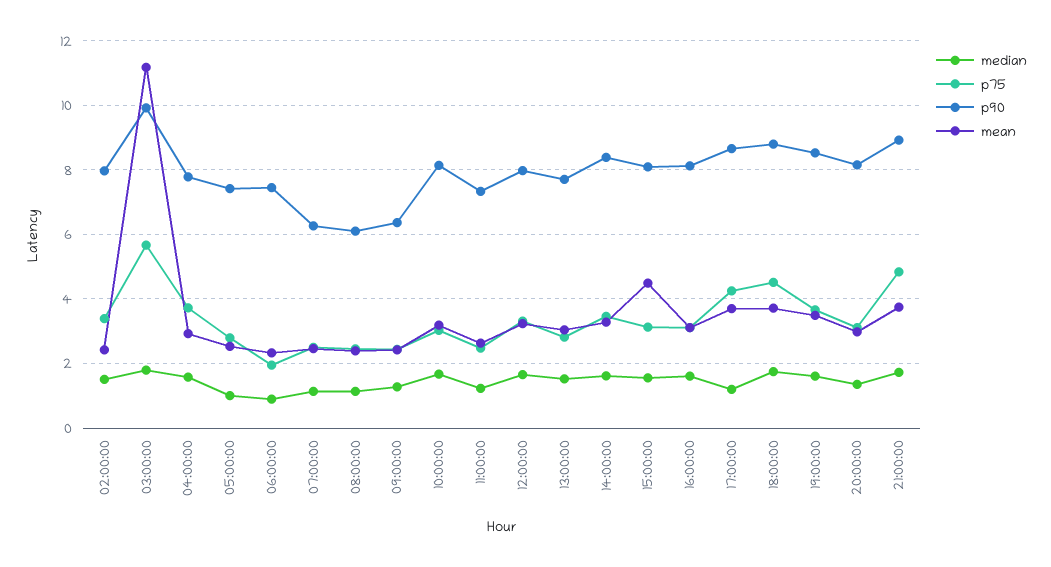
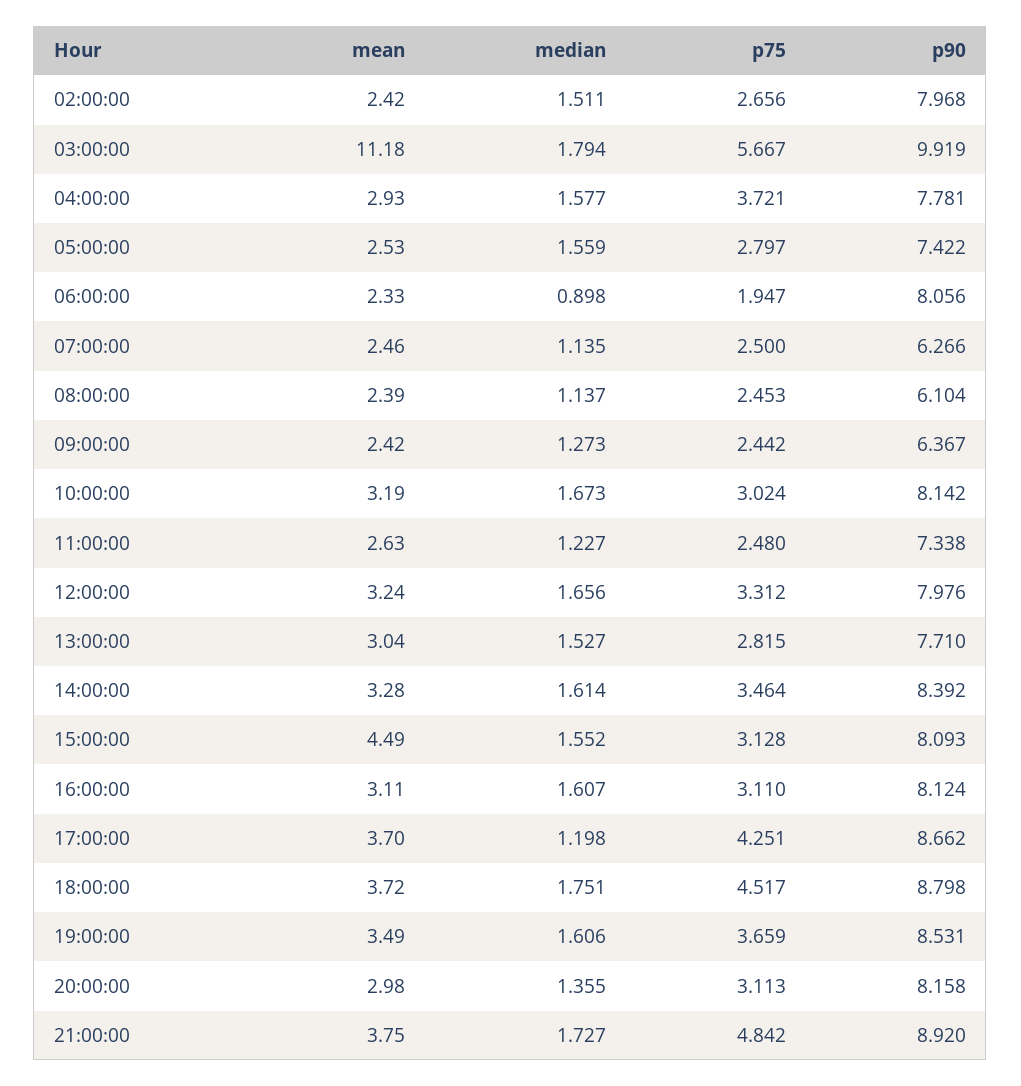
  {
    "median": {
      "02:00:00": 1.511,
      "03:00:00": 1.794,
      "04:00:00": 1.577,
-     "05:00:00": 1,
+     "05:00:00": 1.559,
      "06:00:00": 0.898,
      "07:00:00": 1.135,
      "08:00:00": 1.137,
      "09:00:00": 1.273,
      "10:00:00": 1.673,
      "11:00:00": 1.227,
      "12:00:00": 1.656,
      "13:00:00": 1.527,
      "14:00:00": 1.614,
      "15:00:00": 1.552,
      "16:00:00": 1.607,
      "17:00:00": 1.198,
      "18:00:00": 1.751,
      "19:00:00": 1.606,
      "20:00:00": 1.355,
      "21:00:00": 1.727
    },
    "p75": {
-     "02:00:00": 3.4,
+     "02:00:00": 2.656,
      "03:00:00": 5.667,
      "04:00:00": 3.721,
      "05:00:00": 2.797,
      "06:00:00": 1.947,
      "07:00:00": 2.5,
      "08:00:00": 2.453,
      "09:00:00": 2.442,
      "10:00:00": 3.024,
      "11:00:00": 2.48,
      "12:00:00": 3.312,
      "13:00:00": 2.815,
      "14:00:00": 3.464,
      "15:00:00": 3.128,
      "16:00:00": 3.11,
      "17:00:00": 4.251,
      "18:00:00": 4.517,
      "19:00:00": 3.659,
      "20:00:00": 3.113,
      "21:00:00": 4.842
    },
    "p90": {
      "02:00:00": 7.968,
      "03:00:00": 9.919,
      "04:00:00": 7.781,
      "05:00:00": 7.422,
-     "06:00:00": 7.4,
+     "06:00:00": 8.056,
      "07:00:00": 6.266,
      "08:00:00": 6.104,
      "09:00:00": 6.367,
      "10:00:00": 8.142,
      "11:00:00": 7.338,
      "12:00:00": 7.976,
      "13:00:00": 7.71,
      "14:00:00": 8.392,
      "15:00:00": 8.093,
      "16:00:00": 8.124,
      "17:00:00": 8.662,
      "18:00:00": 8.798,
      "19:00:00": 8.531,
      "20:00:00": 8.158,
      "21:00:00": 8.92
    },
    "mean": {
      "02:00:00": 2.42,
      "03:00:00": 11.18,
      "04:00:00": 2.93,
      "05:00:00": 2.53,
      "06:00:00": 2.33,
      "07:00:00": 2.46,
      "08:00:00": 2.39,
      "09:00:00": 2.42,
      "10:00:00": 3.19,
      "11:00:00": 2.63,
      "12:00:00": 3.24,
      "13:00:00": 3.04,
      "14:00:00": 3.28,
      "15:00:00": 4.49,
      "16:00:00": 3.11,
      "17:00:00": 3.7,
      "18:00:00": 3.72,
      "19:00:00": 3.49,
      "20:00:00": 2.98,
      "21:00:00": 3.75
    }
  }

